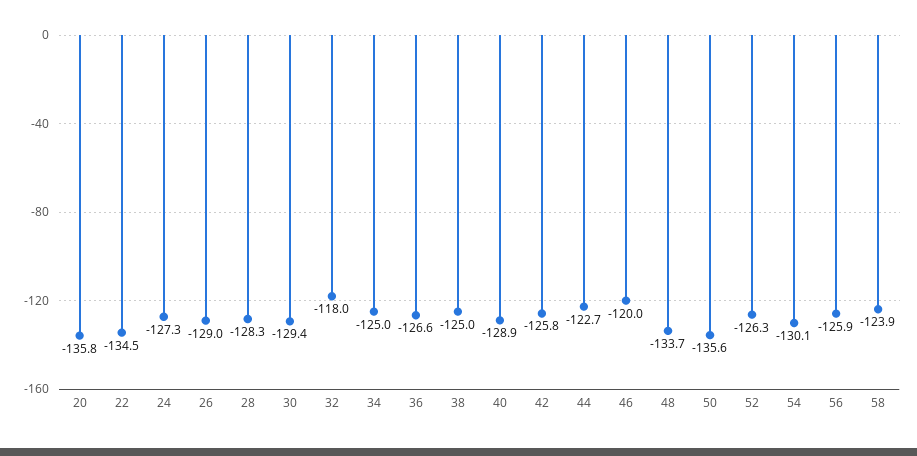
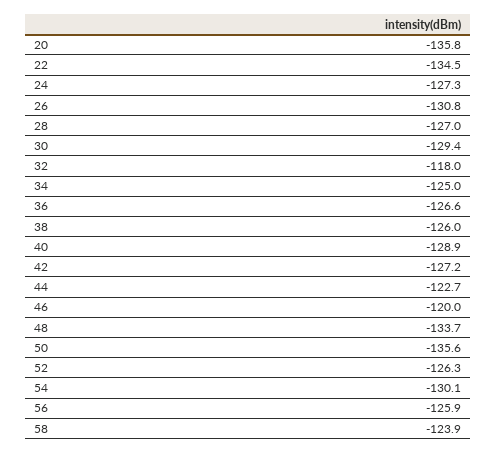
  {
    "20": -135.8,
    "22": -134.5,
    "24": -127.3,
-   "26": -129,
+   "26": -130.8,
-   "28": -128.3,
+   "28": -127,
    "30": -129.4,
    "32": -118,
    "34": -125,
    "36": -126.6,
-   "38": -125,
+   "38": -126,
    "40": -128.9,
-   "42": -125.8,
+   "42": -127.2,
    "44": -122.7,
    "46": -120,
    "48": -133.7,
    "50": -135.6,
    "52": -126.3,
    "54": -130.1,
    "56": -125.9,
    "58": -123.9
  }

